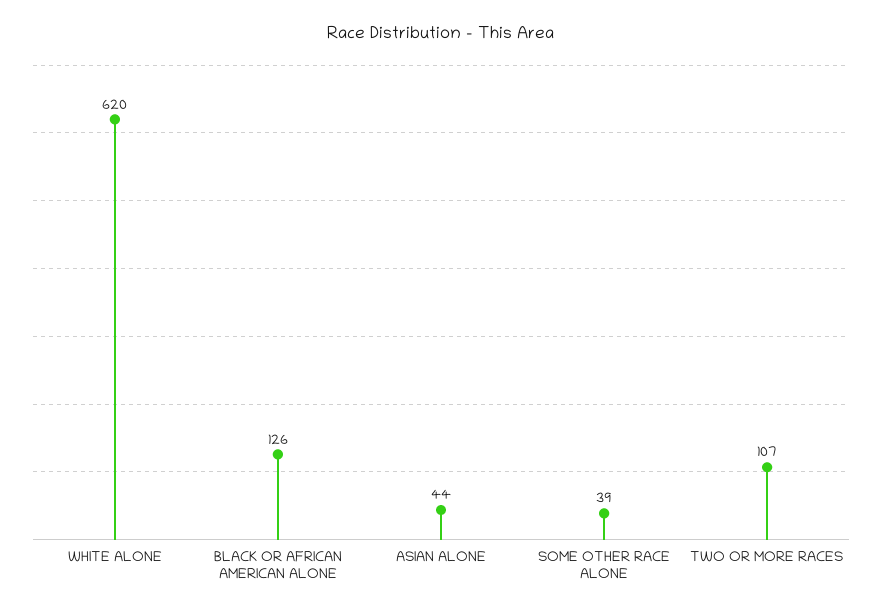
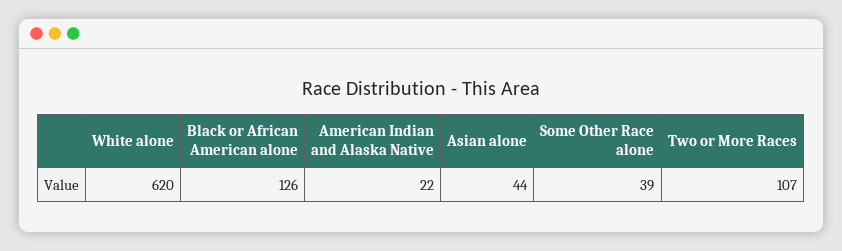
  {
    "WHITE ALONE": 620,
    "BLACK OR AFRICAN AMERICAN ALONE": 126,
    "ASIAN ALONE": 44,
    "SOME OTHER RACE ALONE": 39,
-   "TWO OR MORE RACES": 107
+   "TWO OR MORE RACES": 107,
+   "American Indian and Alaska Native": 22
  }

